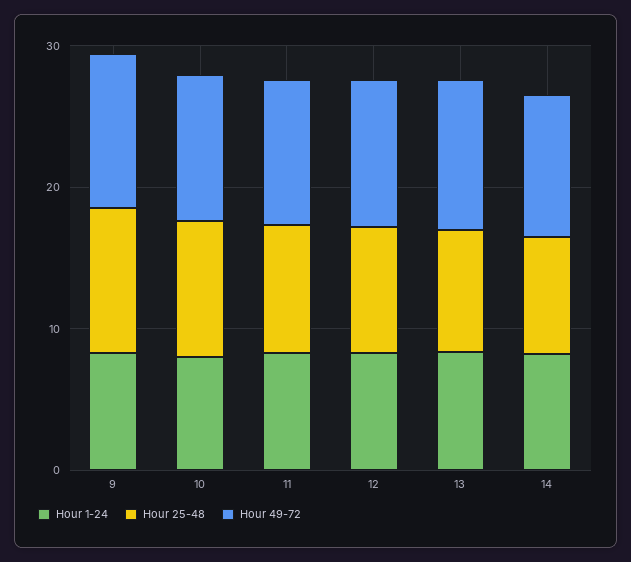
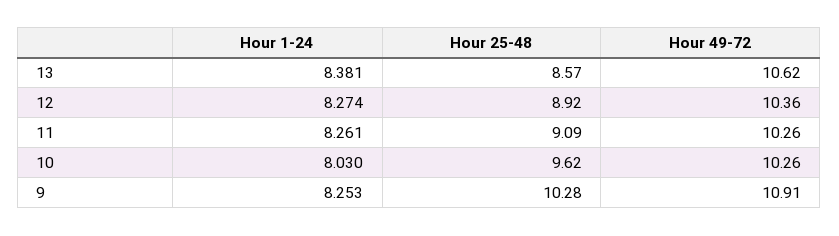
  {
    "Hour 1-24": {
      "9": 8.253,
      "10": 8.03,
      "11": 8.261,
      "12": 8.274,
-     "13": 8.381,
+     "13": 8.381
-     "14": 8
    },
    "Hour 25-48": {
      "9": 10.28,
      "10": 9.62,
      "11": 9.09,
      "12": 8.92,
-     "13": 8.57,
+     "13": 8.57
-     "14": 8
    },
    "Hour 49-72": {
      "9": 10.91,
      "10": 10.26,
      "11": 10.26,
      "12": 10.36,
-     "13": 10.62,
+     "13": 10.62
-     "14": 10
    }
  }

